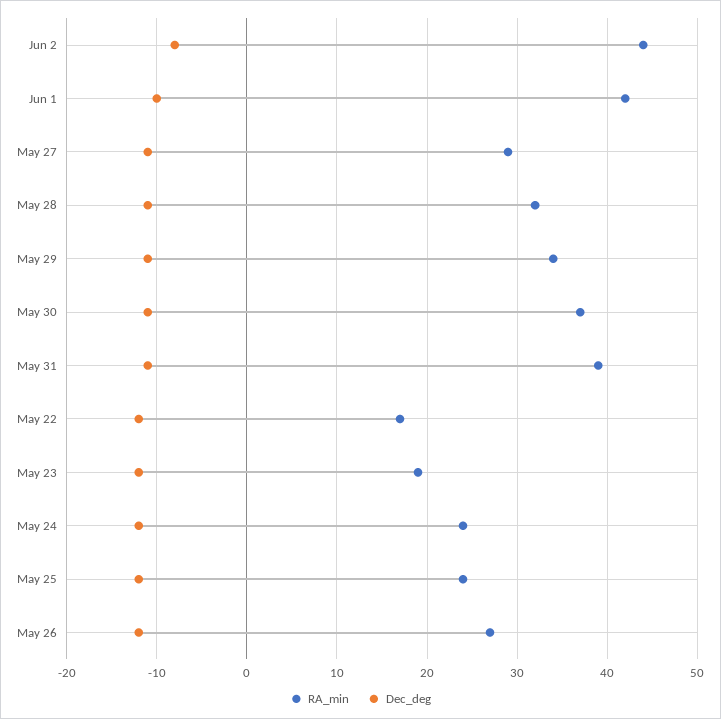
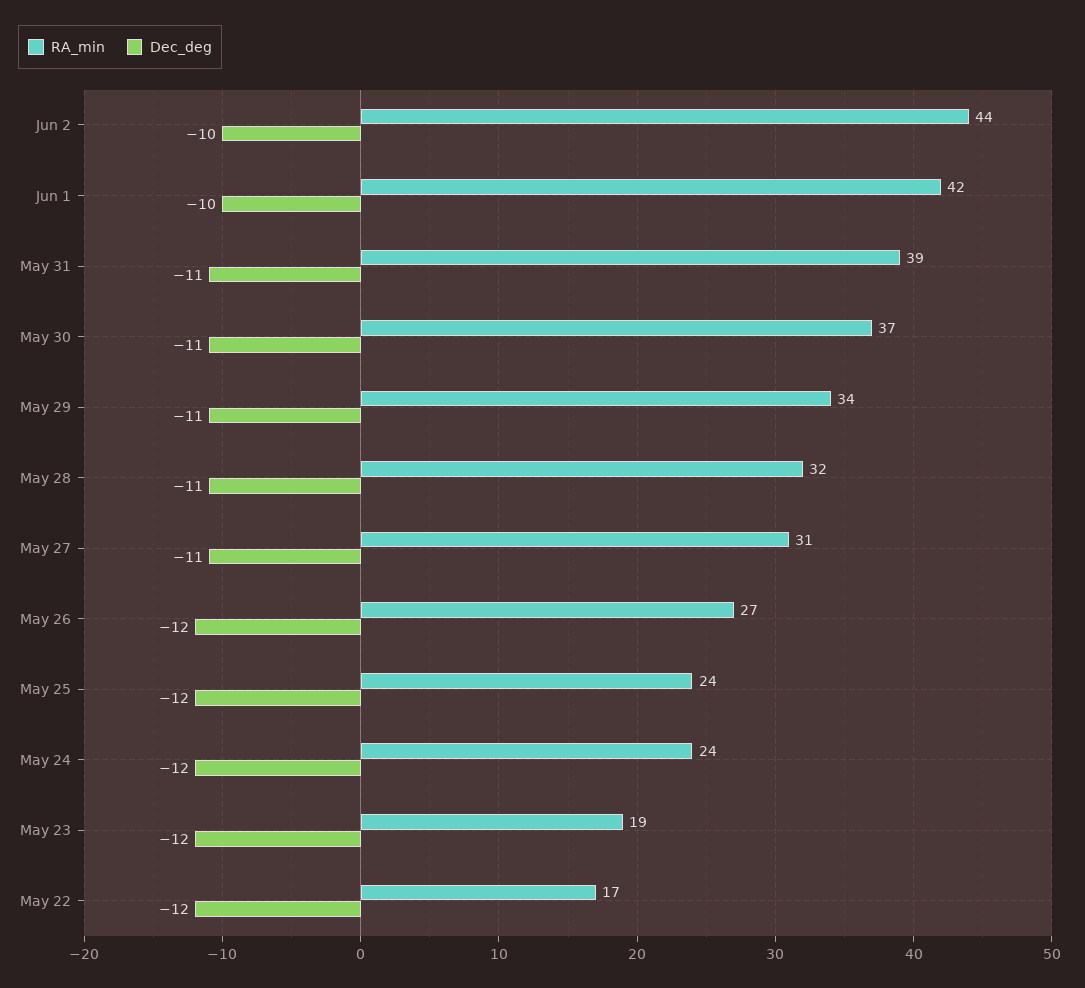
  {
    "RA_min": {
      "Jun 2": 44,
      "Jun 1": 42,
-     "May 27": 29,
+     "May 27": 31,
      "May 28": 32,
      "May 29": 34,
      "May 30": 37,
      "May 31": 39,
      "May 22": 17,
      "May 23": 19,
      "May 24": 24,
      "May 25": 24,
      "May 26": 27
    },
    "Dec_deg": {
-     "Jun 2": -8,
+     "Jun 2": -10,
      "Jun 1": -10,
      "May 27": -11,
      "May 28": -11,
      "May 29": -11,
      "May 30": -11,
      "May 31": -11,
      "May 22": -12,
      "May 23": -12,
      "May 24": -12,
      "May 25": -12,
      "May 26": -12
    }
  }

